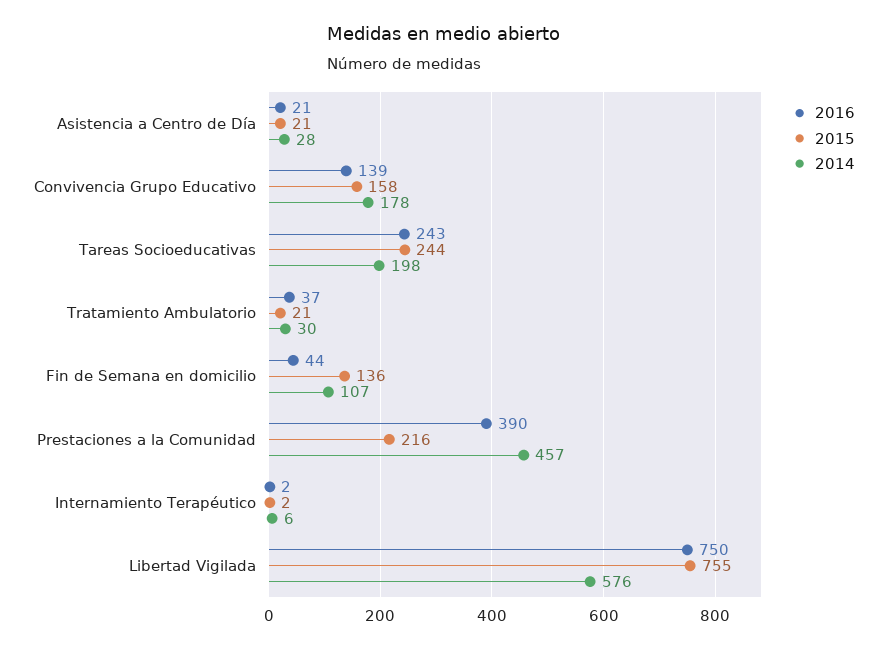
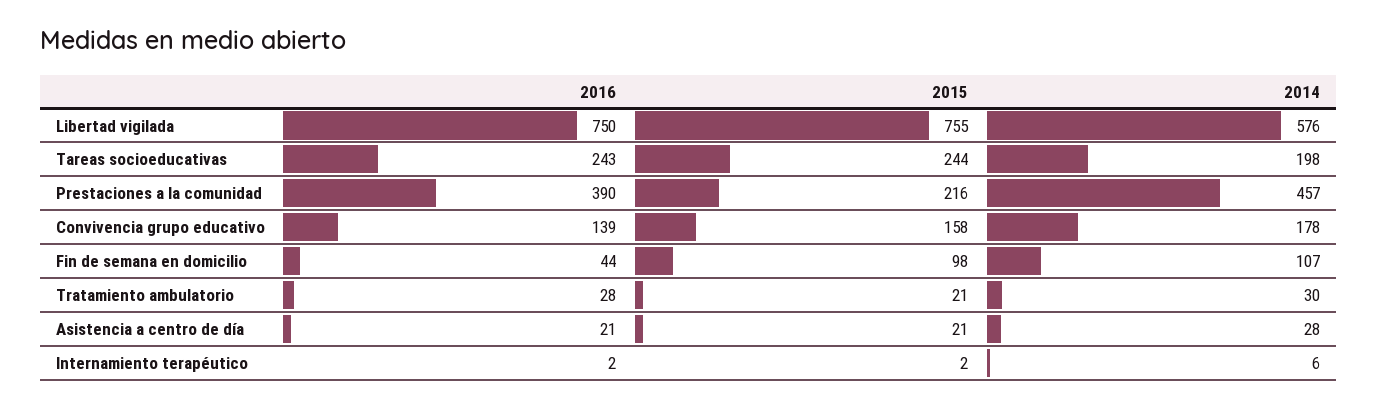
  {
    "2016": {
      "Asistencia a Centro de Día": 21,
      "Convivencia Grupo Educativo": 139,
      "Tareas Socioeducativas": 243,
-     "Tratamiento Ambulatorio": 37,
+     "Tratamiento Ambulatorio": 28,
      "Fin de Semana en domicilio": 44,
      "Prestaciones a la Comunidad": 390,
      "Internamiento Terapéutico": 2,
      "Libertad Vigilada": 750
    },
    "2015": {
      "Asistencia a Centro de Día": 21,
      "Convivencia Grupo Educativo": 158,
      "Tareas Socioeducativas": 244,
      "Tratamiento Ambulatorio": 21,
-     "Fin de Semana en domicilio": 136,
+     "Fin de Semana en domicilio": 98,
      "Prestaciones a la Comunidad": 216,
      "Internamiento Terapéutico": 2,
      "Libertad Vigilada": 755
    },
    "2014": {
      "Asistencia a Centro de Día": 28,
      "Convivencia Grupo Educativo": 178,
      "Tareas Socioeducativas": 198,
      "Tratamiento Ambulatorio": 30,
      "Fin de Semana en domicilio": 107,
      "Prestaciones a la Comunidad": 457,
      "Internamiento Terapéutico": 6,
      "Libertad Vigilada": 576
    }
  }

